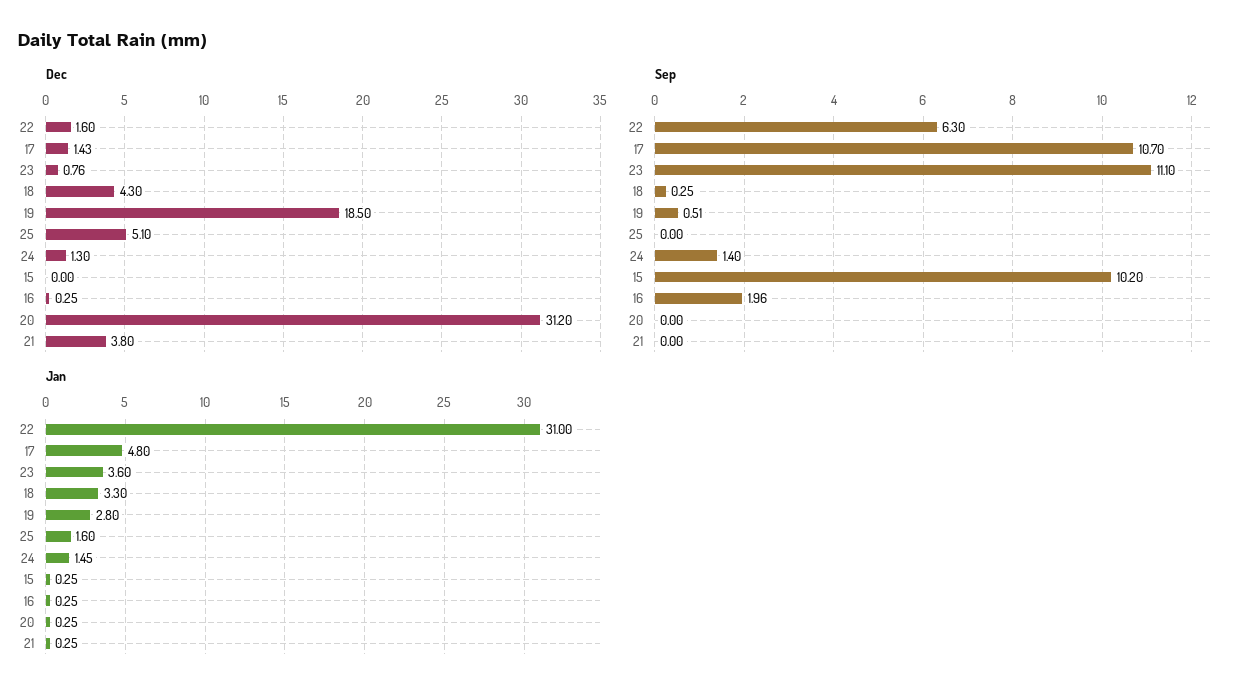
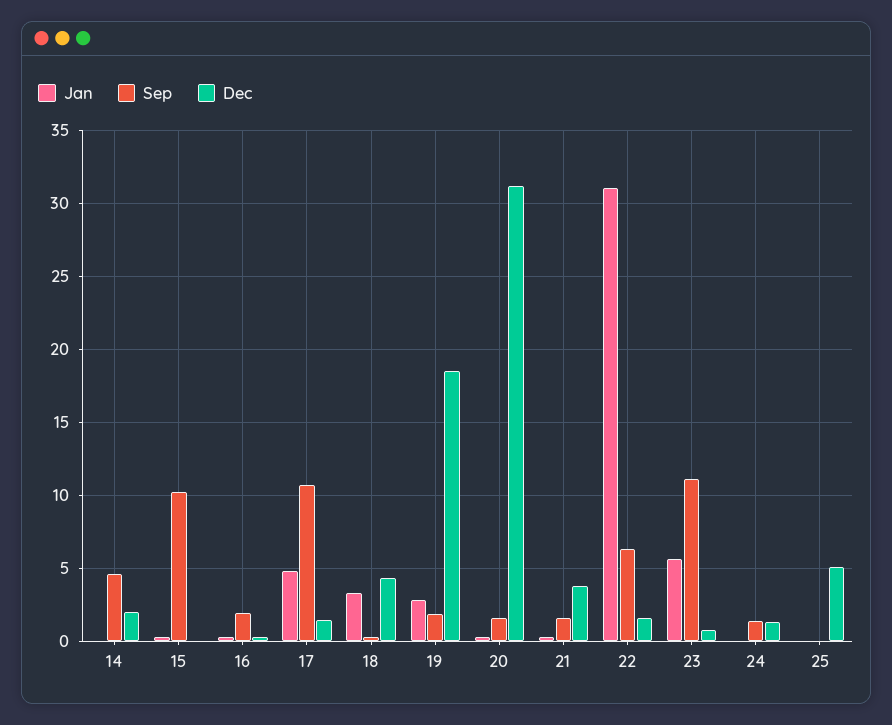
  {
    "Dec": {
      "22": 1.6,
      "17": 1.43,
      "23": 0.76,
      "18": 4.3,
      "19": 18.5,
      "25": 5.1,
      "24": 1.3,
      "15": 0,
      "16": 0.25,
      "20": 31.2,
-     "21": 3.8
+     "21": 3.8,
+     "14": 2
    },
    "Sep": {
      "22": 6.3,
      "17": 10.7,
      "23": 11.1,
      "18": 0.25,
-     "19": 0.51,
+     "19": 2,
      "25": 0,
      "24": 1.4,
      "15": 10.2,
      "16": 1.96,
-     "20": 0,
+     "20": 1.5,
-     "21": 0
+     "21": 1.5,
+     "14": 4.5
    },
    "Jan": {
      "22": 31,
      "17": 4.8,
-     "23": 3.6,
+     "23": 5.5,
      "18": 3.3,
      "19": 2.8,
-     "25": 1.6,
+     "25": 0,
-     "24": 1.45,
+     "24": 0,
      "15": 0.25,
      "16": 0.25,
      "20": 0.25,
-     "21": 0.25
+     "21": 0.25,
+     "14": 0
    }
  }

